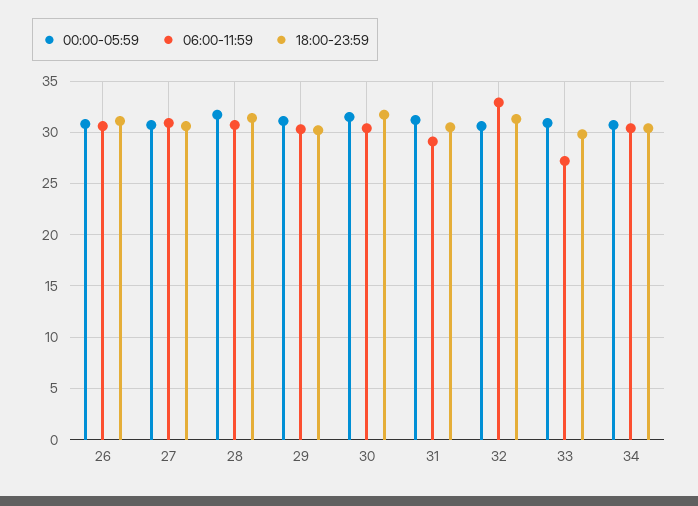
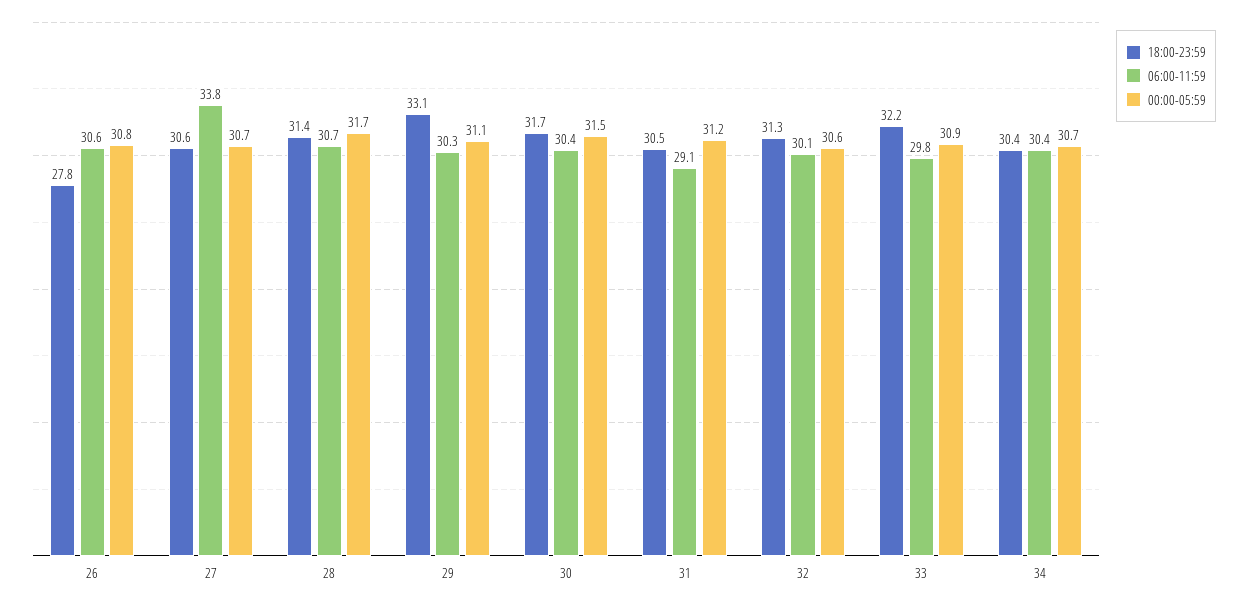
  {
    "00:00-05:59": {
      "26": 30.8,
      "27": 30.7,
      "28": 31.7,
      "29": 31.1,
      "30": 31.5,
      "31": 31.2,
      "32": 30.6,
      "33": 30.9,
      "34": 30.7
    },
    "06:00-11:59": {
      "26": 30.6,
-     "27": 31,
+     "27": 33.8,
      "28": 30.7,
      "29": 30.3,
      "30": 30.4,
      "31": 29.1,
-     "32": 33,
+     "32": 30.1,
-     "33": 27,
+     "33": 29.8,
      "34": 30.4
    },
    "18:00-23:59": {
-     "26": 31,
+     "26": 27.8,
      "27": 30.6,
      "28": 31.4,
-     "29": 30,
+     "29": 33.1,
      "30": 31.7,
      "31": 30.5,
      "32": 31.3,
-     "33": 30,
+     "33": 32.2,
      "34": 30.4
    }
  }

